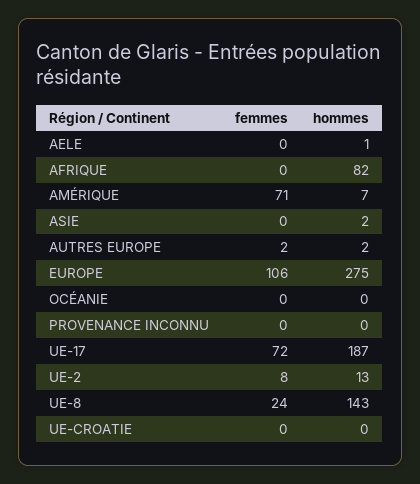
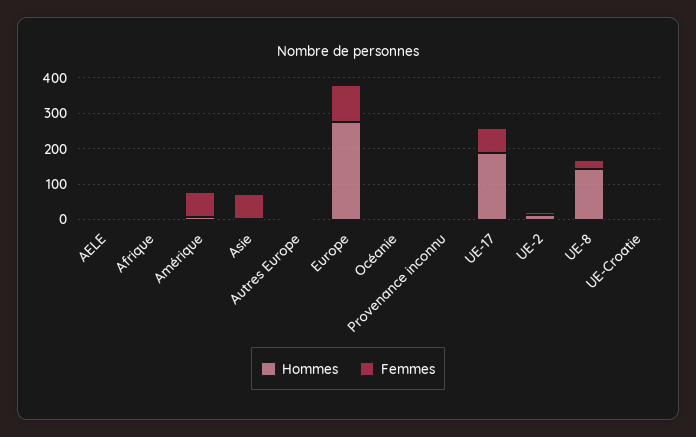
  {
    "femmes": {
      "AELE": 0,
      "AFRIQUE": 0,
      "AMÉRIQUE": 71,
-     "ASIE": 0,
+     "ASIE": 75,
      "AUTRES EUROPE": 2,
      "EUROPE": 106,
      "OCÉANIE": 0,
      "PROVENANCE INCONNU": 0,
      "UE-17": 72,
      "UE-2": 8,
      "UE-8": 24,
      "UE-CROATIE": 0
    },
    "hommes": {
      "AELE": 1,
-     "AFRIQUE": 82,
+     "AFRIQUE": 0,
      "AMÉRIQUE": 7,
      "ASIE": 2,
      "AUTRES EUROPE": 2,
      "EUROPE": 275,
      "OCÉANIE": 0,
      "PROVENANCE INCONNU": 0,
      "UE-17": 187,
      "UE-2": 13,
      "UE-8": 143,
      "UE-CROATIE": 0
    }
  }

